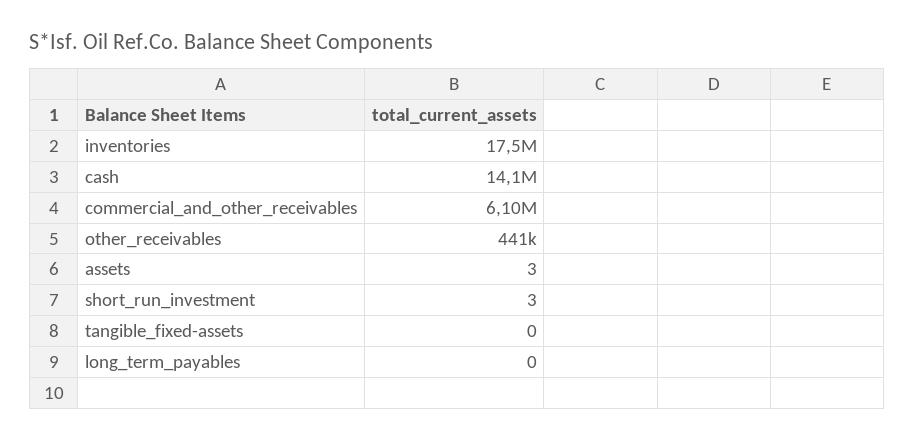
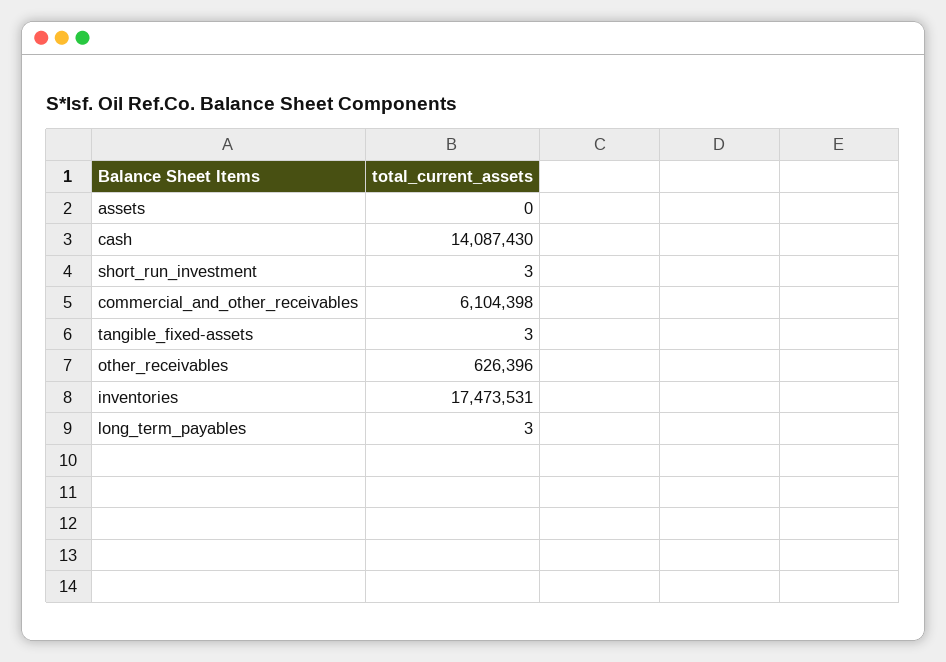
  {
    "inventories": 17473531,
    "cash": 14087430,
    "commercial_and_other_receivables": 6104398,
-   "other_receivables": 441000,
+   "other_receivables": 626396,
-   "assets": 3,
+   "assets": 0,
    "short_run_investment": 3,
-   "tangible_fixed-assets": 0,
+   "tangible_fixed-assets": 3,
-   "long_term_payables": 0
+   "long_term_payables": 3
  }

